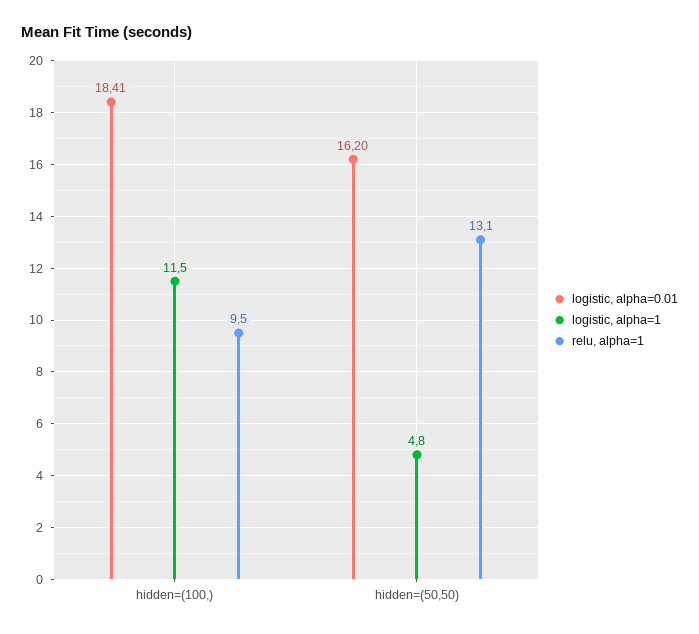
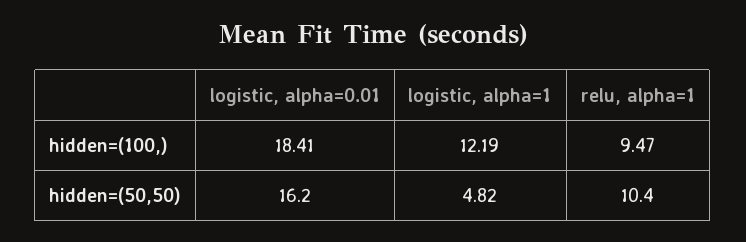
  {
    "logistic, alpha=0.01": {
      "hidden=(100,)": 18.41,
      "hidden=(50,50)": 16.2
    },
    "logistic, alpha=1": {
-     "hidden=(100,)": 11.5,
+     "hidden=(100,)": 12.19,
      "hidden=(50,50)": 4.82
    },
    "relu, alpha=1": {
      "hidden=(100,)": 9.47,
-     "hidden=(50,50)": 13.1
+     "hidden=(50,50)": 10.4
    }
  }

